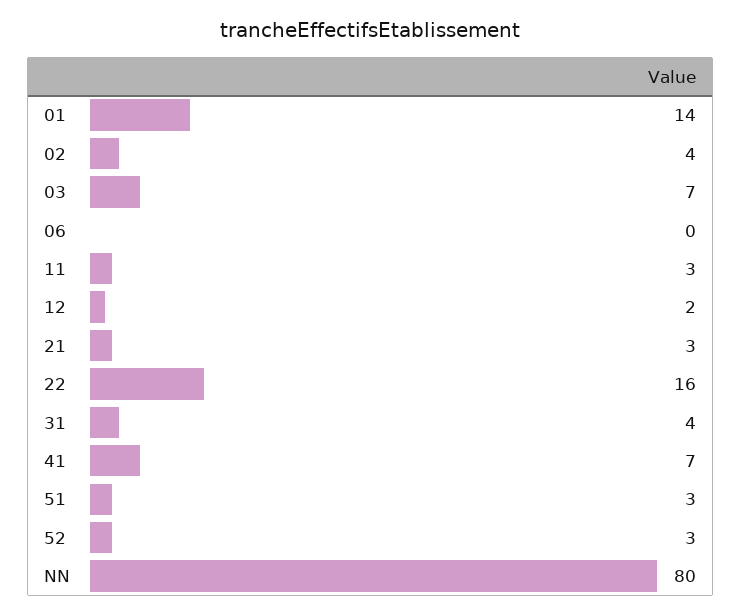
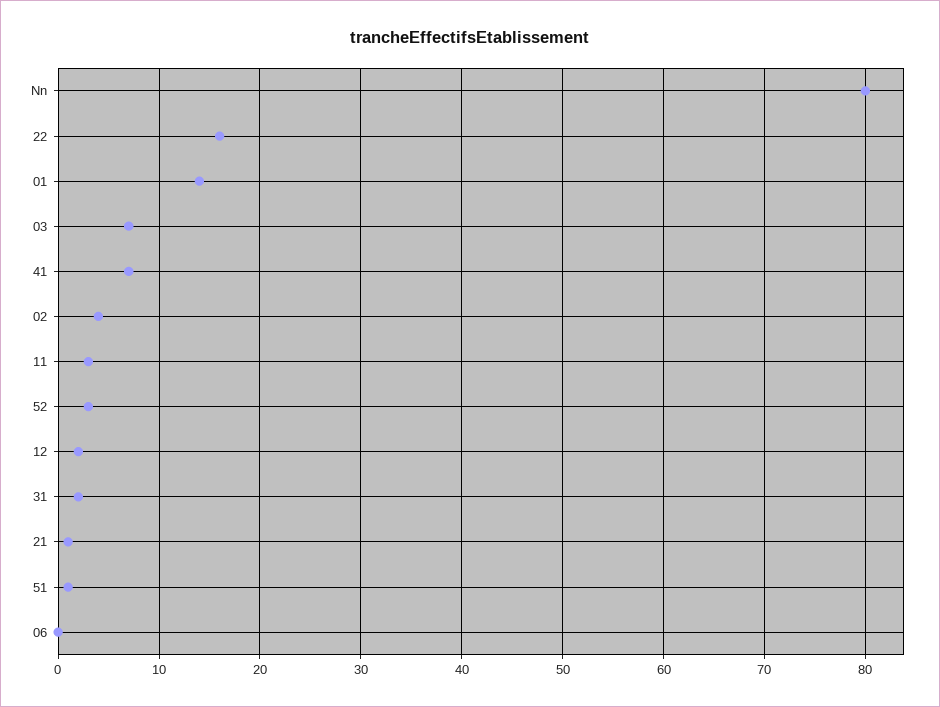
  {
    "01": 14,
    "02": 4,
    "03": 7,
    "06": 0,
    "11": 3,
    "12": 2,
-   "21": 3,
+   "21": 1,
    "22": 16,
-   "31": 4,
+   "31": 2,
    "41": 7,
-   "51": 3,
+   "51": 1,
    "52": 3,
    "NN": 80
  }

